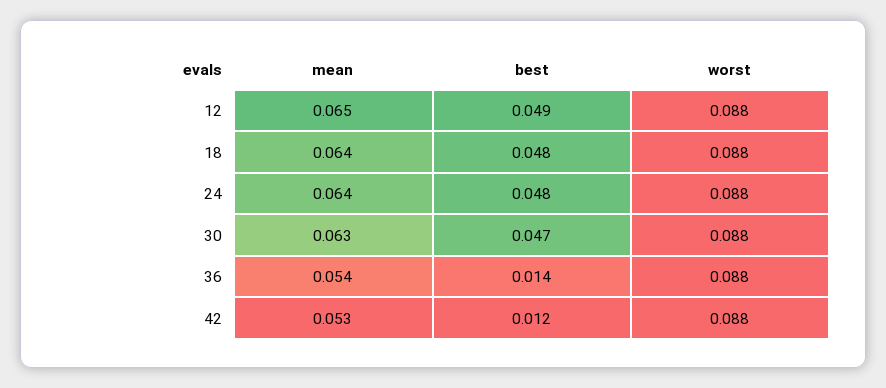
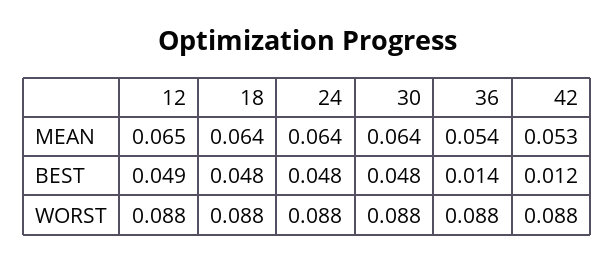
  {
    "mean": {
      "12": 0.065,
      "18": 0.064,
      "24": 0.064,
-     "30": 0.063,
+     "30": 0.064,
      "36": 0.054,
      "42": 0.053
    },
    "best": {
      "12": 0.049,
      "18": 0.048,
      "24": 0.048,
-     "30": 0.047,
+     "30": 0.048,
      "36": 0.014,
      "42": 0.012
    },
    "worst": {
      "12": 0.088,
      "18": 0.088,
      "24": 0.088,
      "30": 0.088,
      "36": 0.088,
      "42": 0.088
    }
  }

